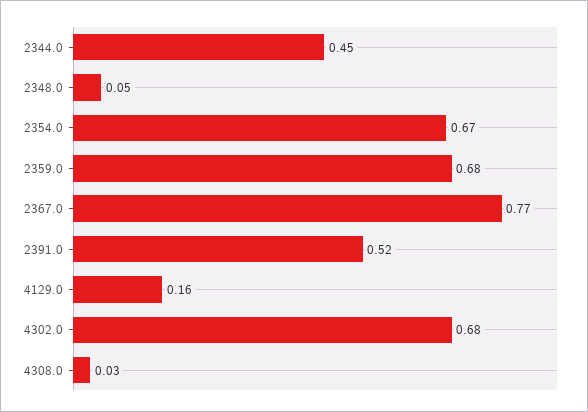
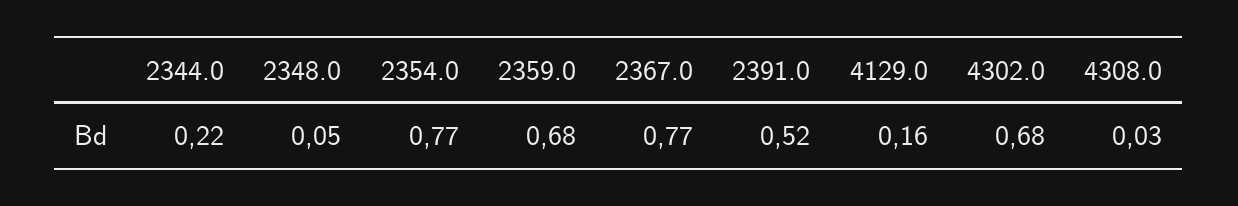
  {
-   "2344.0": 0.45,
+   "2344.0": 0.22,
    "2348.0": 0.05,
-   "2354.0": 0.67,
+   "2354.0": 0.77,
    "2359.0": 0.68,
    "2367.0": 0.77,
    "2391.0": 0.52,
    "4129.0": 0.16,
    "4302.0": 0.68,
    "4308.0": 0.03
  }

